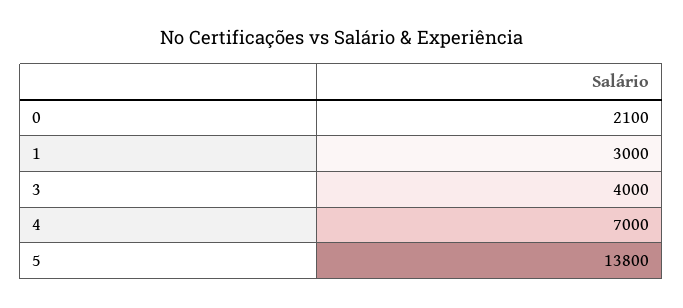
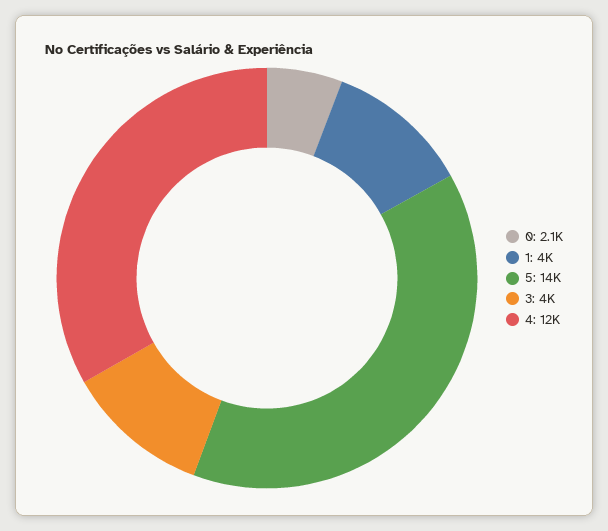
  {
    "0": 2100,
-   "1": 3000,
+   "1": 4000,
    "3": 4000,
-   "4": 7000,
+   "4": 12000,
-   "5": 13800
+   "5": 14000
  }

